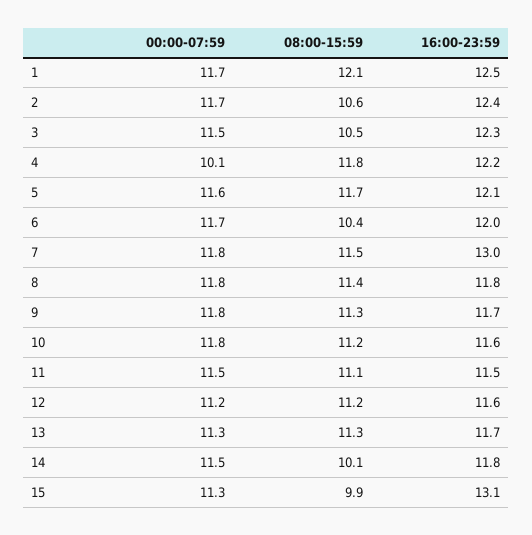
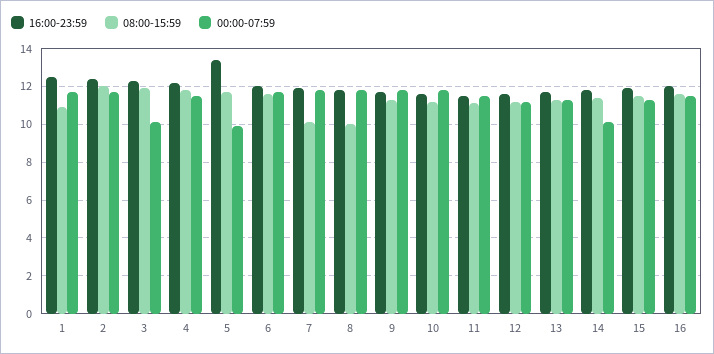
  {
    "00:00-07:59": {
      "1": 11.7,
      "2": 11.7,
-     "3": 11.5,
+     "3": 10,
-     "4": 10.1,
+     "4": 11.5,
-     "5": 11.6,
+     "5": 10,
      "6": 11.7,
      "7": 11.8,
      "8": 11.8,
      "9": 11.8,
      "10": 11.8,
      "11": 11.5,
      "12": 11.2,
      "13": 11.3,
-     "14": 11.5,
+     "14": 10,
-     "15": 11.3
+     "15": 11.3,
+     "16": 11.5
    },
    "08:00-15:59": {
-     "1": 12.1,
+     "1": 11,
-     "2": 10.6,
+     "2": 12,
-     "3": 10.5,
+     "3": 12,
      "4": 11.8,
      "5": 11.7,
-     "6": 10.4,
+     "6": 11.5,
-     "7": 11.5,
+     "7": 10,
-     "8": 11.4,
+     "8": 10,
      "9": 11.3,
      "10": 11.2,
      "11": 11.1,
      "12": 11.2,
      "13": 11.3,
-     "14": 10.1,
+     "14": 11.5,
-     "15": 9.9
+     "15": 11.5,
+     "16": 11.5
    },
    "16:00-23:59": {
      "1": 12.5,
      "2": 12.4,
      "3": 12.3,
      "4": 12.2,
-     "5": 12.1,
+     "5": 13.5,
      "6": 12,
-     "7": 13,
+     "7": 12,
      "8": 11.8,
      "9": 11.7,
      "10": 11.6,
      "11": 11.5,
      "12": 11.6,
      "13": 11.7,
      "14": 11.8,
-     "15": 13.1
+     "15": 12,
+     "16": 12
    }
  }

